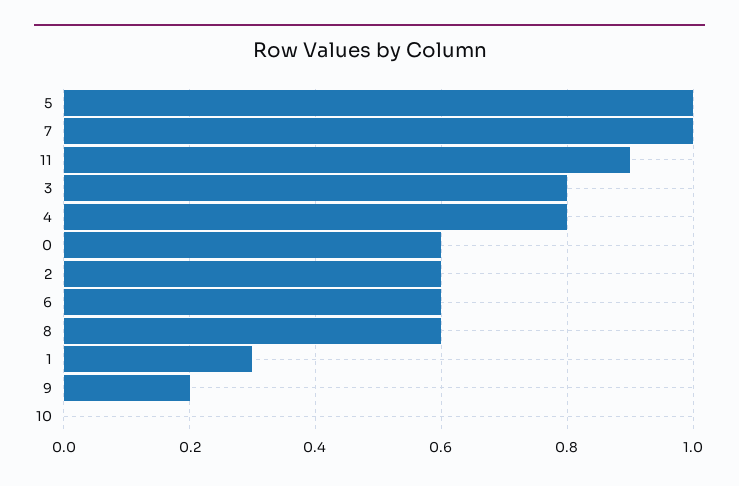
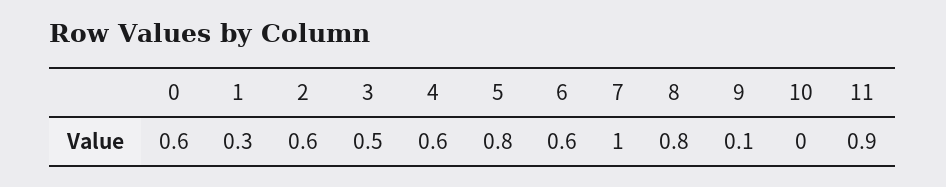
  {
-   "5": 1,
+   "5": 0.8,
    "7": 1,
    "11": 0.9,
-   "3": 0.8,
+   "3": 0.5,
-   "4": 0.8,
+   "4": 0.6,
    "0": 0.6,
    "2": 0.6,
    "6": 0.6,
-   "8": 0.6,
+   "8": 0.8,
    "1": 0.3,
-   "9": 0.2,
+   "9": 0.1,
    "10": 0
  }

